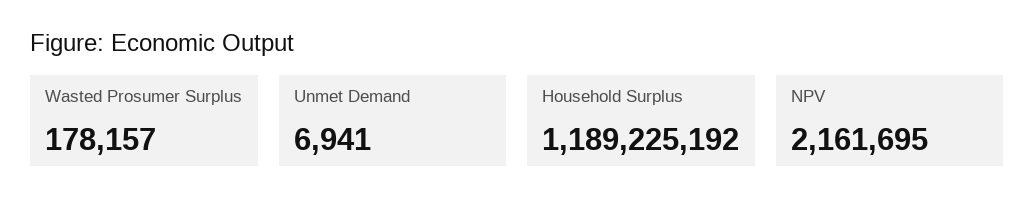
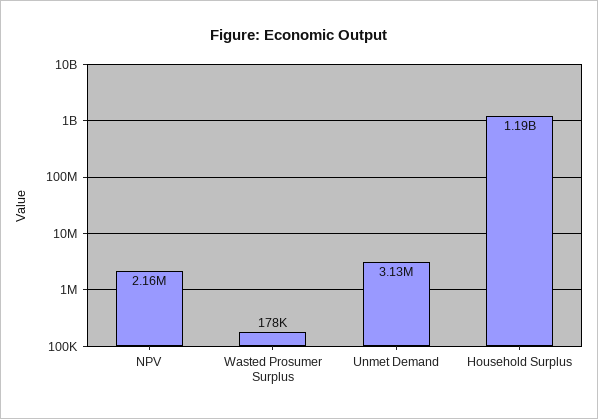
  {
    "Wasted Prosumer Surplus": 178157,
-   "Unmet Demand": 6941,
+   "Unmet Demand": 3130000,
    "Household Surplus": 1189225192,
    "NPV": 2161695
  }

